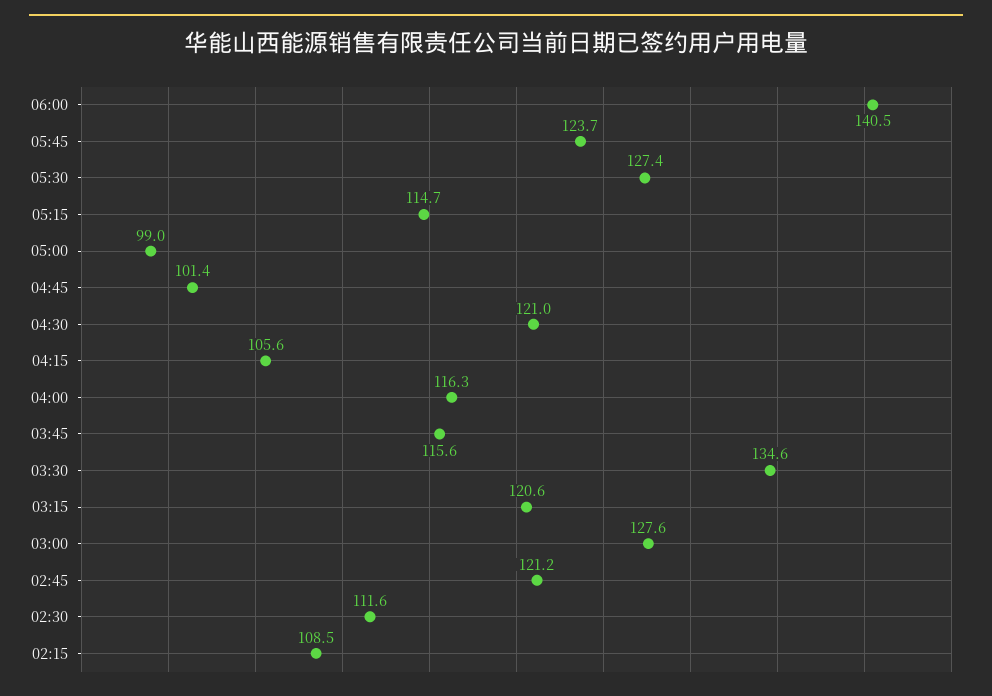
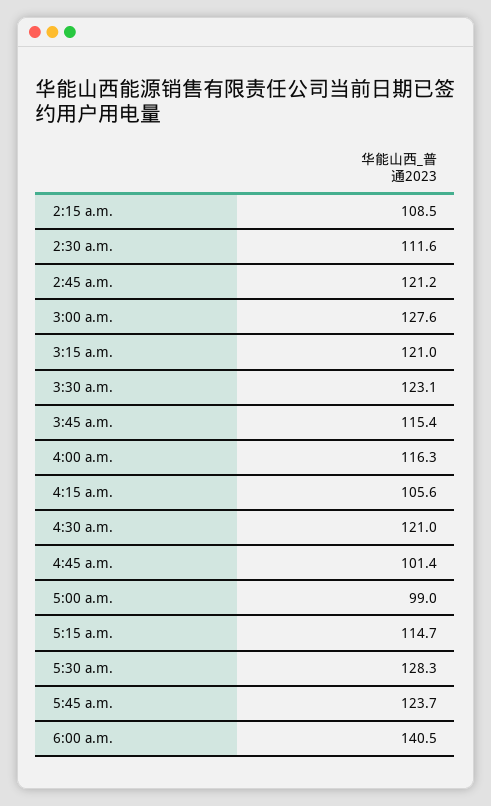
  {
    "06:00": 140.5,
    "05:45": 123.7,
-   "05:30": 127.4,
+   "05:30": 128.3,
    "05:15": 114.7,
    "05:00": 99,
    "04:45": 101.4,
    "04:30": 121,
    "04:15": 105.6,
    "04:00": 116.3,
-   "03:45": 115.6,
+   "03:45": 115.4,
-   "03:30": 134.6,
+   "03:30": 123.1,
-   "03:15": 120.6,
+   "03:15": 121,
    "03:00": 127.6,
    "02:45": 121.2,
    "02:30": 111.6,
    "02:15": 108.5
  }

